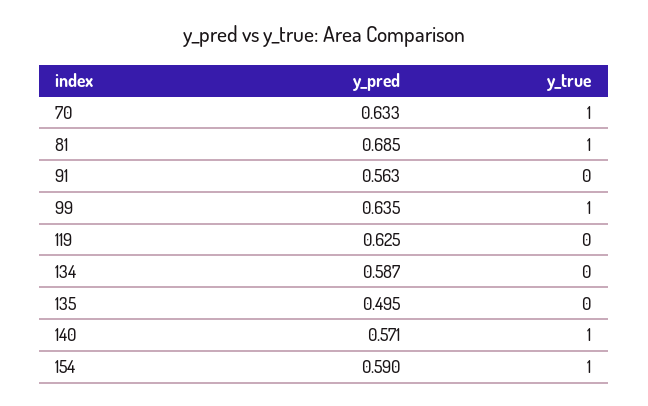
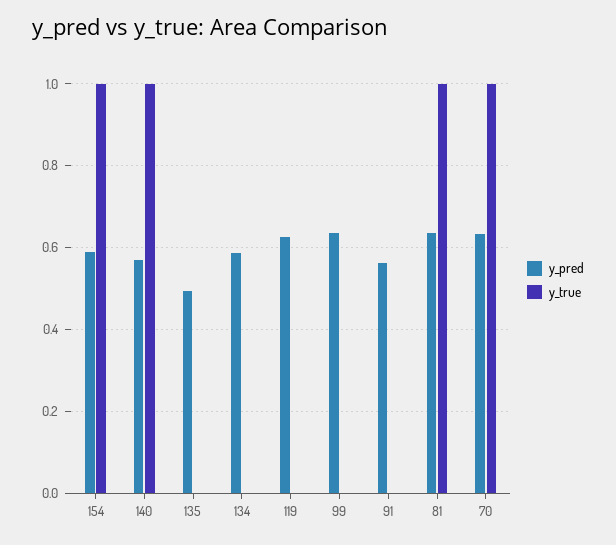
  {
    "y_pred": {
      "70": 0.633,
-     "81": 0.685,
+     "81": 0.64,
      "91": 0.563,
      "99": 0.635,
      "119": 0.625,
      "134": 0.587,
      "135": 0.495,
      "140": 0.571,
      "154": 0.59
    },
    "y_true": {
      "70": 1,
      "81": 1,
      "91": 0,
-     "99": 1,
+     "99": 0,
      "119": 0,
      "134": 0,
      "135": 0,
      "140": 1,
      "154": 1
    }
  }

